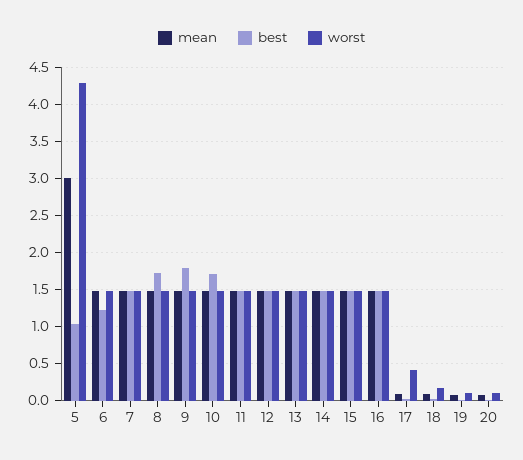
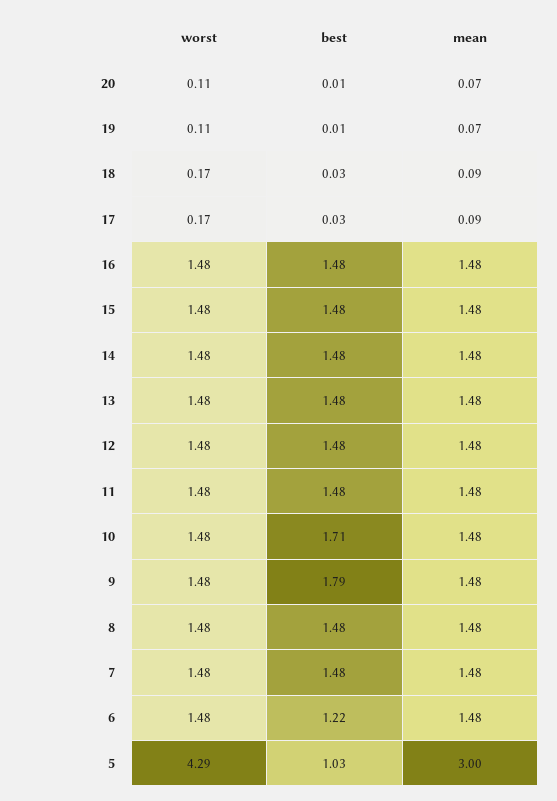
  {
    "mean": {
      "5": 3,
      "6": 1.48,
      "7": 1.48,
      "8": 1.48,
      "9": 1.48,
      "10": 1.48,
      "11": 1.48,
      "12": 1.48,
      "13": 1.48,
      "14": 1.48,
      "15": 1.48,
      "16": 1.48,
      "17": 0.09,
      "18": 0.09,
      "19": 0.07,
      "20": 0.07
    },
    "best": {
      "5": 1.03,
      "6": 1.22,
      "7": 1.48,
-     "8": 1.7,
+     "8": 1.48,
      "9": 1.79,
      "10": 1.71,
      "11": 1.48,
      "12": 1.48,
      "13": 1.48,
      "14": 1.48,
      "15": 1.48,
      "16": 1.48,
      "17": 0.03,
      "18": 0.03,
      "19": 0.01,
      "20": 0.01
    },
    "worst": {
      "5": 4.29,
      "6": 1.48,
      "7": 1.48,
      "8": 1.48,
      "9": 1.48,
      "10": 1.48,
      "11": 1.48,
      "12": 1.48,
      "13": 1.48,
      "14": 1.48,
      "15": 1.48,
      "16": 1.48,
-     "17": 0.4,
+     "17": 0.17,
      "18": 0.17,
      "19": 0.11,
      "20": 0.11
    }
  }

